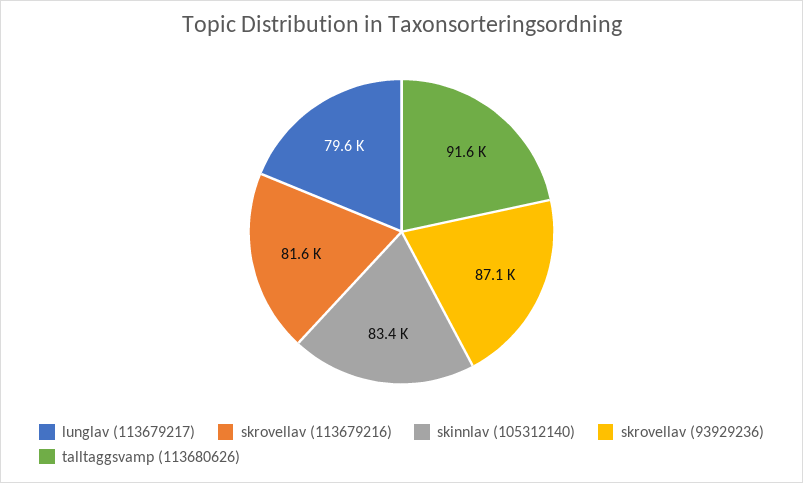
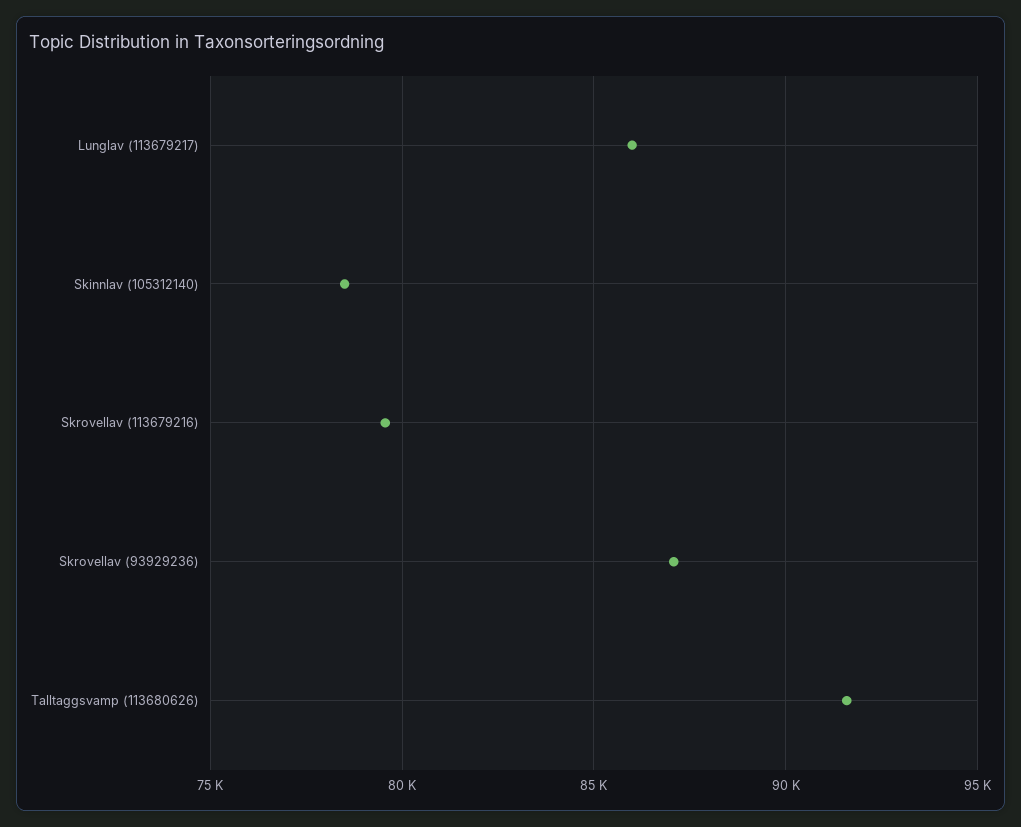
  {
-   "lunglav (113679217)": 79600,
+   "lunglav (113679217)": 86000,
-   "skrovellav (113679216)": 81600,
+   "skrovellav (113679216)": 79500,
-   "skinnlav (105312140)": 83400,
+   "skinnlav (105312140)": 78500,
    "skrovellav (93929236)": 87100,
    "talltaggsvamp (113680626)": 91600
  }

